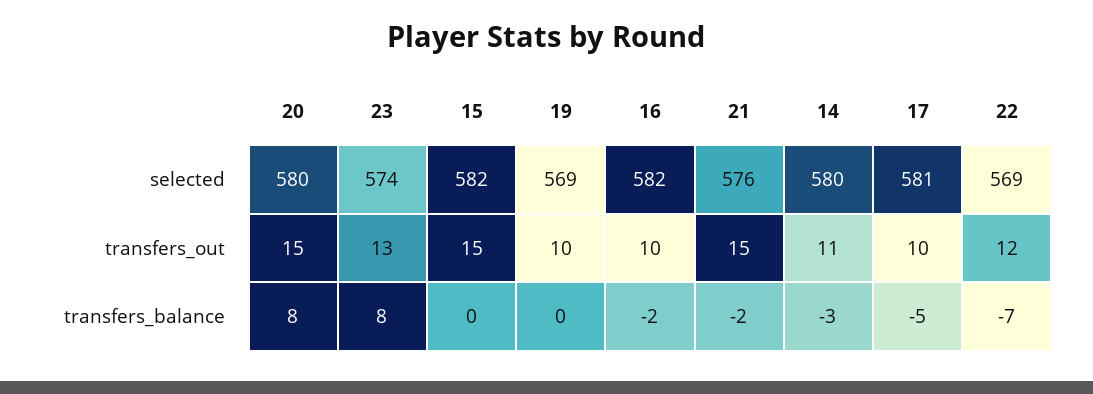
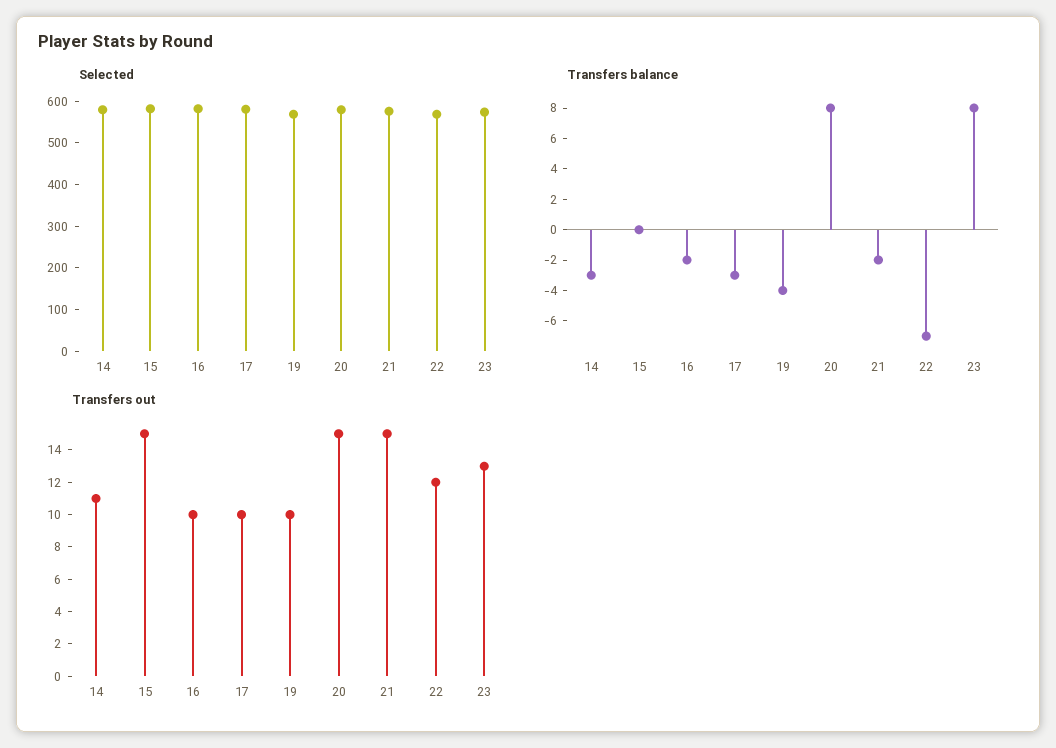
  {
    "selected": {
      "20": 580,
      "23": 574,
      "15": 582,
      "19": 569,
      "16": 582,
      "21": 576,
      "14": 580,
      "17": 581,
      "22": 569
    },
    "transfers_out": {
      "20": 15,
      "23": 13,
      "15": 15,
      "19": 10,
      "16": 10,
      "21": 15,
      "14": 11,
      "17": 10,
      "22": 12
    },
    "transfers_balance": {
      "20": 8,
      "23": 8,
      "15": 0,
-     "19": 0,
+     "19": -4,
      "16": -2,
      "21": -2,
      "14": -3,
-     "17": -5,
+     "17": -3,
      "22": -7
    }
  }

